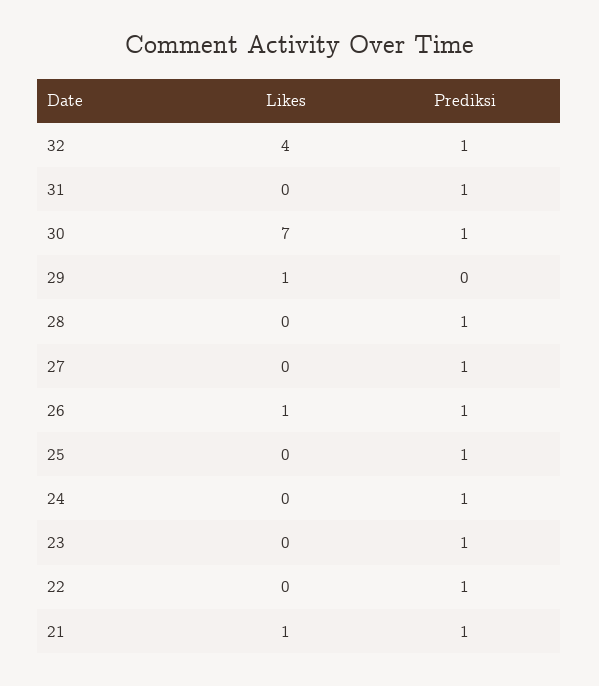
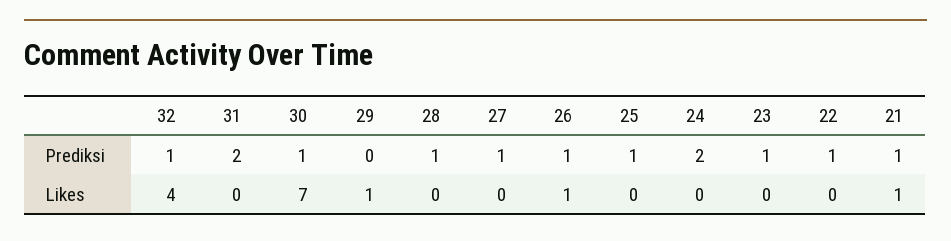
  {
    "Likes": {
      "32": 4,
      "31": 0,
      "30": 7,
      "29": 1,
      "28": 0,
      "27": 0,
      "26": 1,
      "25": 0,
      "24": 0,
      "23": 0,
      "22": 0,
      "21": 1
    },
    "Prediksi": {
      "32": 1,
-     "31": 1,
+     "31": 2,
      "30": 1,
      "29": 0,
      "28": 1,
      "27": 1,
      "26": 1,
      "25": 1,
-     "24": 1,
+     "24": 2,
      "23": 1,
      "22": 1,
      "21": 1
    }
  }

